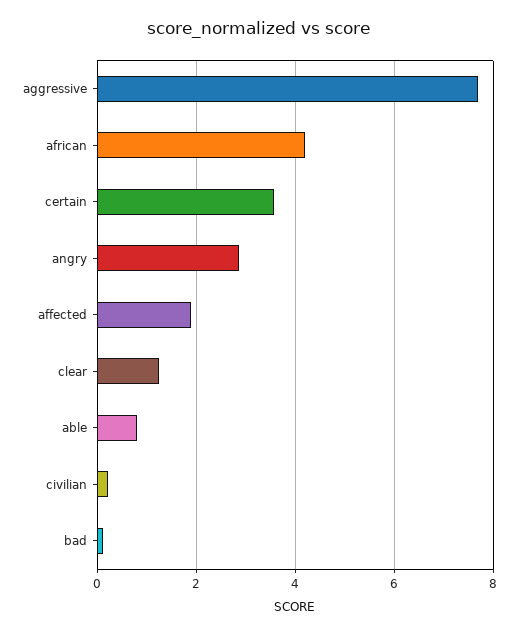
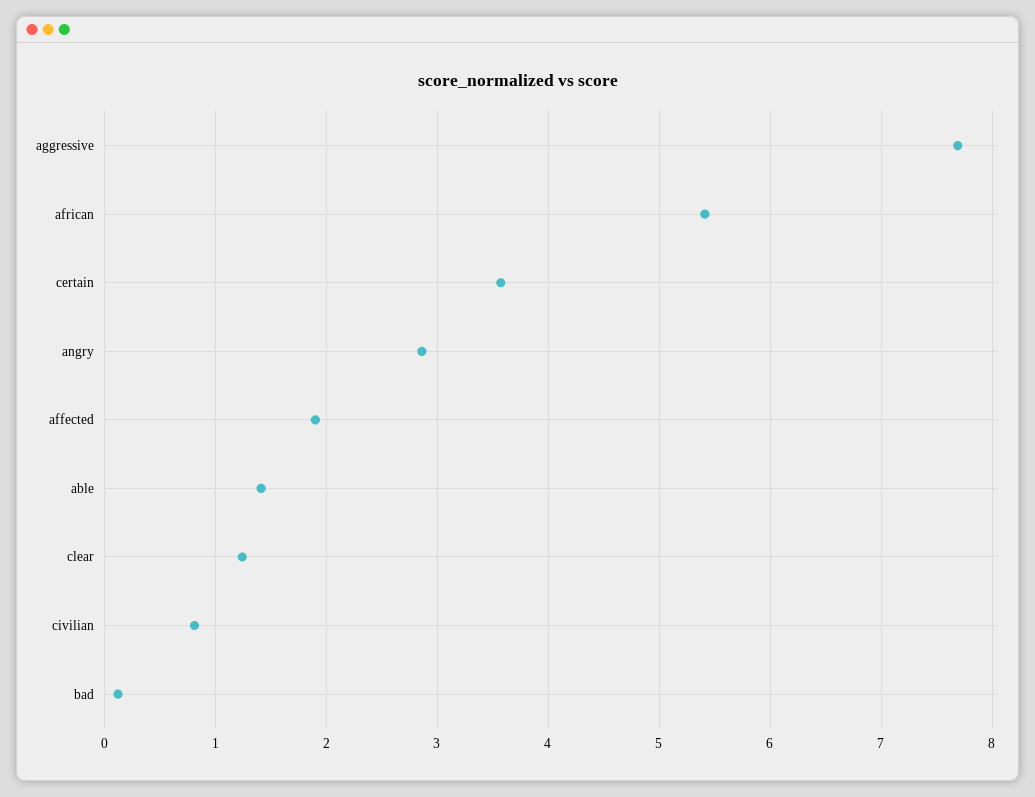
  {
    "aggressive": 7.7,
-   "african": 4.2,
+   "african": 5.4,
    "certain": 3.6,
    "angry": 2.9,
    "affected": 1.9,
    "clear": 1.2,
-   "able": 0.8,
+   "able": 1.4,
-   "civilian": 0.2,
+   "civilian": 0.8,
    "bad": 0.1
  }

